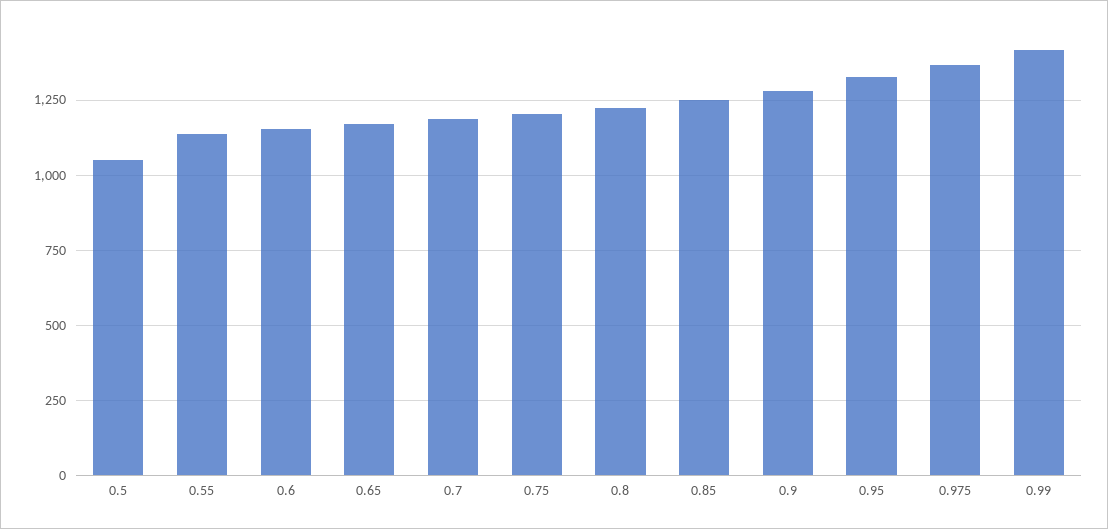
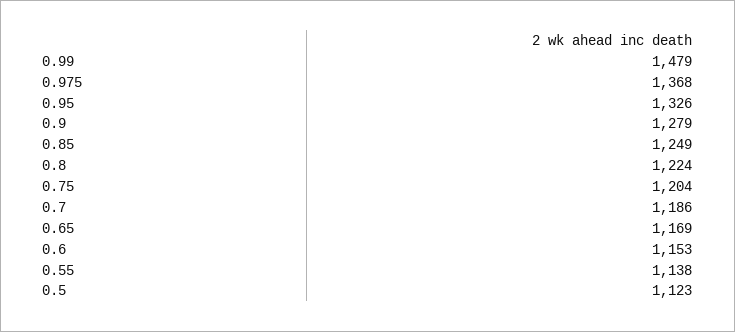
  {
-   "0.5": 1050,
+   "0.5": 1123,
    "0.55": 1138,
    "0.6": 1153,
    "0.65": 1169,
    "0.7": 1186,
    "0.75": 1204,
    "0.8": 1224,
    "0.85": 1249,
    "0.9": 1279,
    "0.95": 1326,
    "0.975": 1368,
-   "0.99": 1425
+   "0.99": 1479
  }

